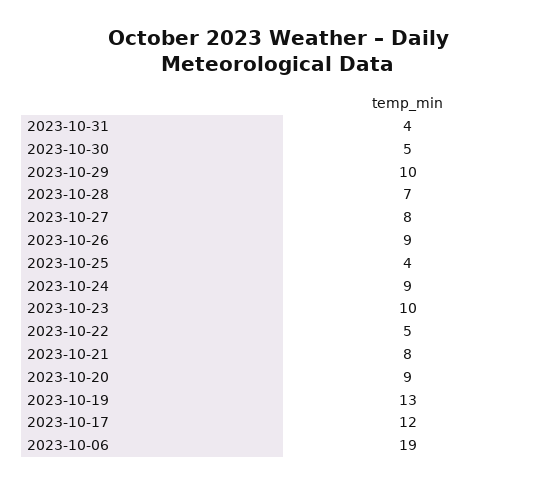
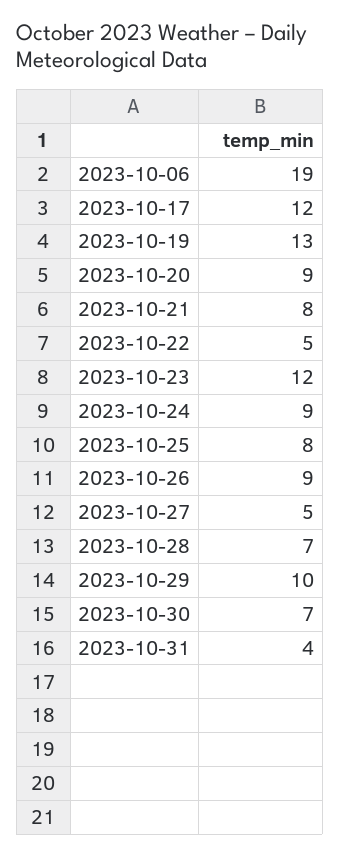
  {
    "2023-10-31": 4,
-   "2023-10-30": 5,
+   "2023-10-30": 7,
    "2023-10-29": 10,
    "2023-10-28": 7,
-   "2023-10-27": 8,
+   "2023-10-27": 5,
    "2023-10-26": 9,
-   "2023-10-25": 4,
+   "2023-10-25": 8,
    "2023-10-24": 9,
-   "2023-10-23": 10,
+   "2023-10-23": 12,
    "2023-10-22": 5,
    "2023-10-21": 8,
    "2023-10-20": 9,
    "2023-10-19": 13,
    "2023-10-17": 12,
    "2023-10-06": 19
  }

